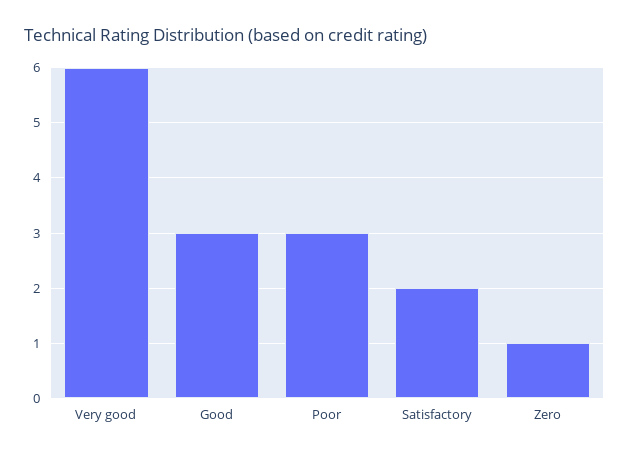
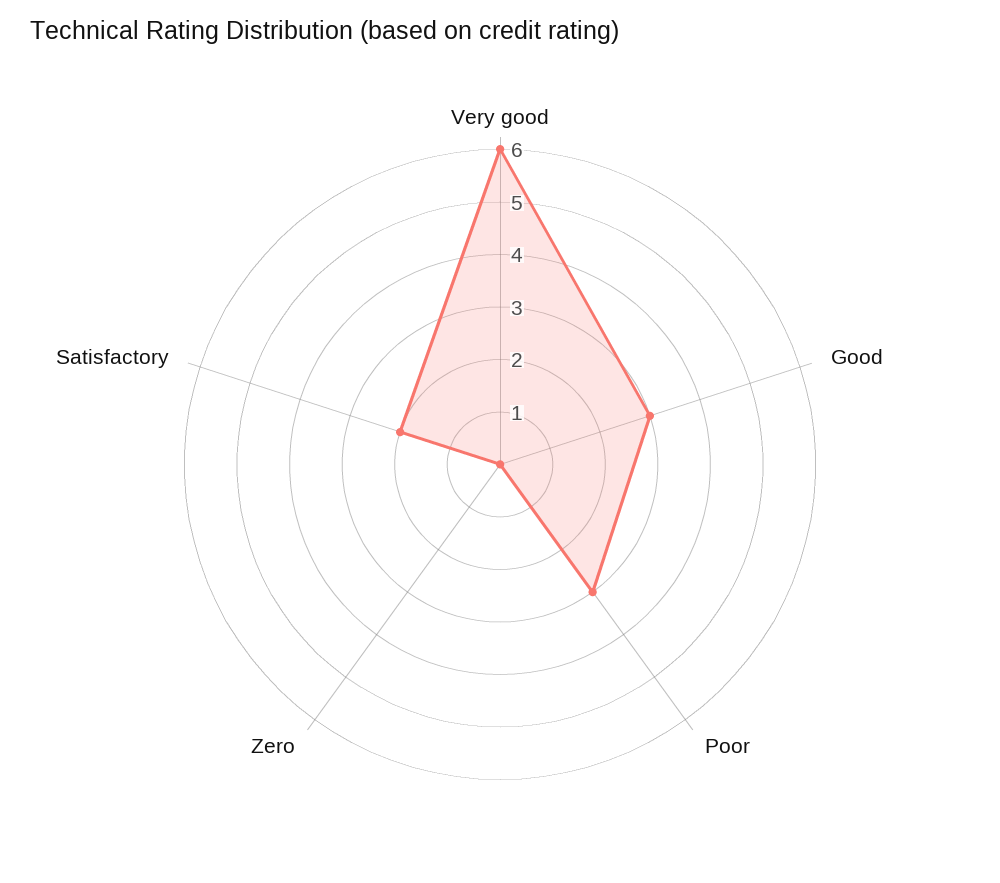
  {
    "Very good": 6,
    "Good": 3,
    "Poor": 3,
    "Satisfactory": 2,
-   "Zero": 1
+   "Zero": 0
  }

